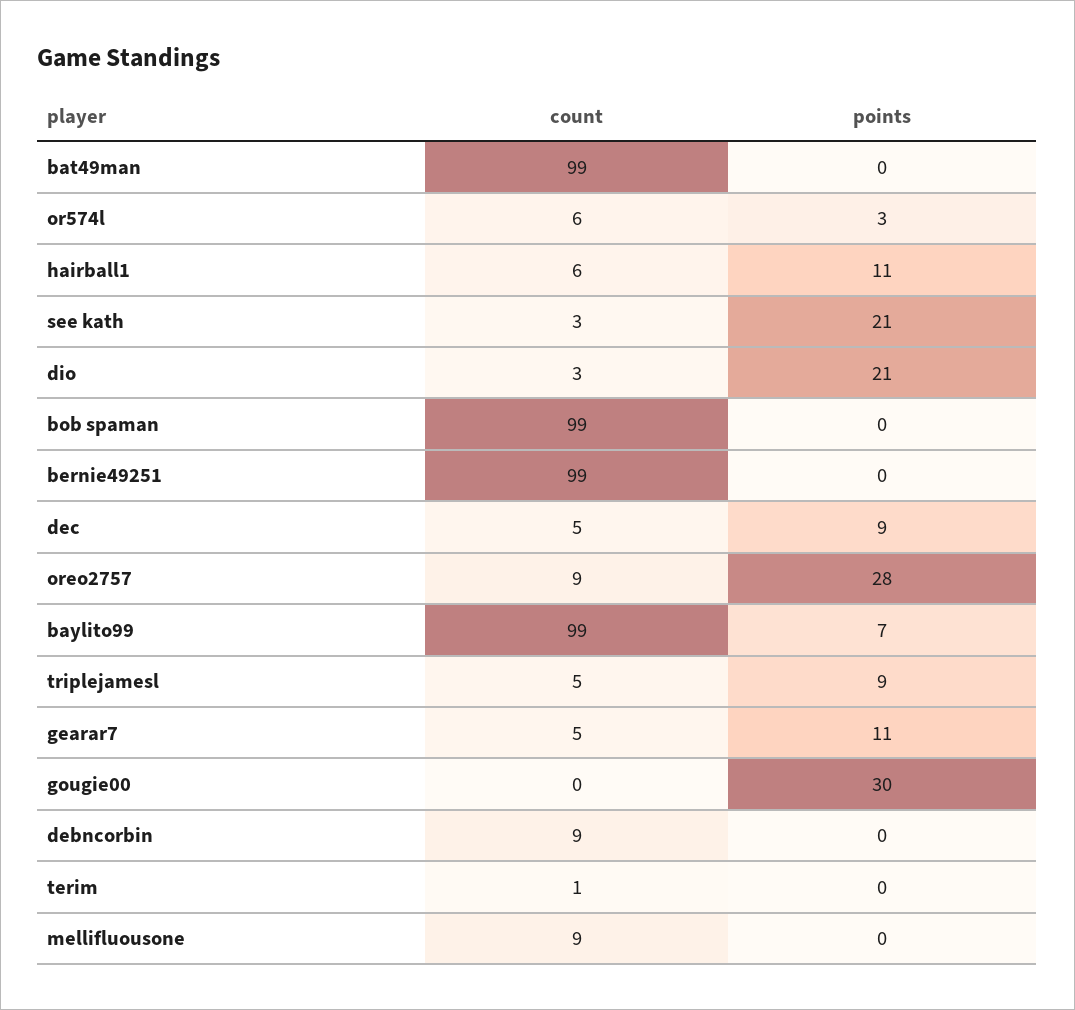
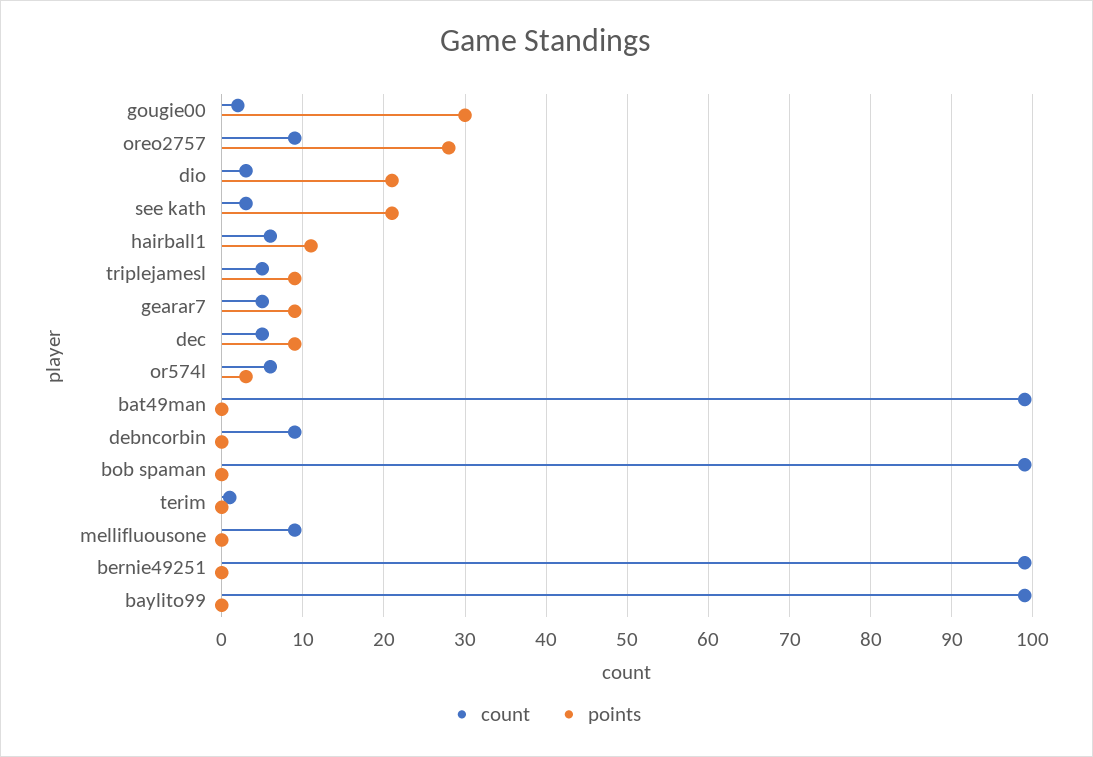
  {
    "count": {
      "bat49man": 99,
      "or574l": 6,
      "hairball1": 6,
      "see kath": 3,
      "dio": 3,
      "bob spaman": 99,
      "bernie49251": 99,
      "dec": 5,
      "oreo2757": 9,
      "baylito99": 99,
      "triplejamesl": 5,
      "gearar7": 5,
-     "gougie00": 0,
+     "gougie00": 2,
      "debncorbin": 9,
      "terim": 1,
      "mellifluousone": 9
    },
    "points": {
      "bat49man": 0,
      "or574l": 3,
      "hairball1": 11,
      "see kath": 21,
      "dio": 21,
      "bob spaman": 0,
      "bernie49251": 0,
      "dec": 9,
      "oreo2757": 28,
-     "baylito99": 7,
+     "baylito99": 0,
      "triplejamesl": 9,
-     "gearar7": 11,
+     "gearar7": 9,
      "gougie00": 30,
      "debncorbin": 0,
      "terim": 0,
      "mellifluousone": 0
    }
  }

